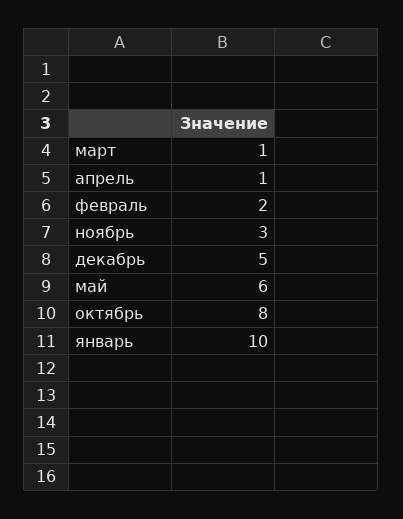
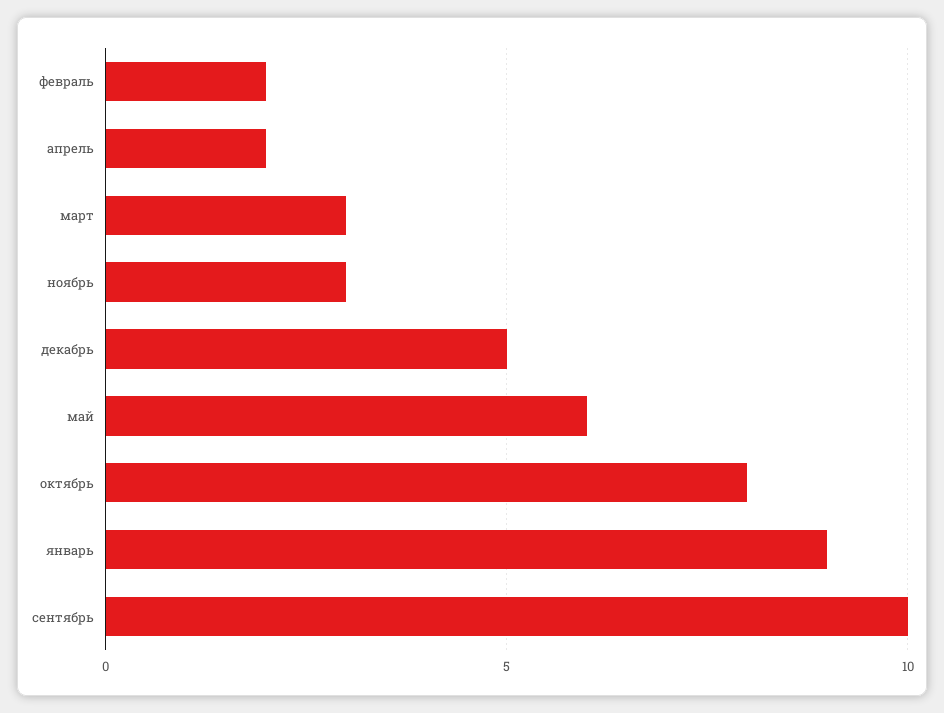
  {
-   "март": 1,
+   "март": 3,
-   "апрель": 1,
+   "апрель": 2,
    "февраль": 2,
    "ноябрь": 3,
    "декабрь": 5,
    "май": 6,
    "октябрь": 8,
-   "январь": 10
+   "январь": 9,
+   "сентябрь": 10
  }

